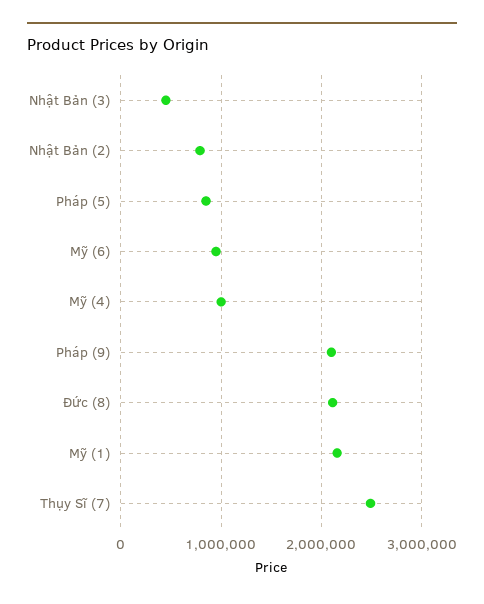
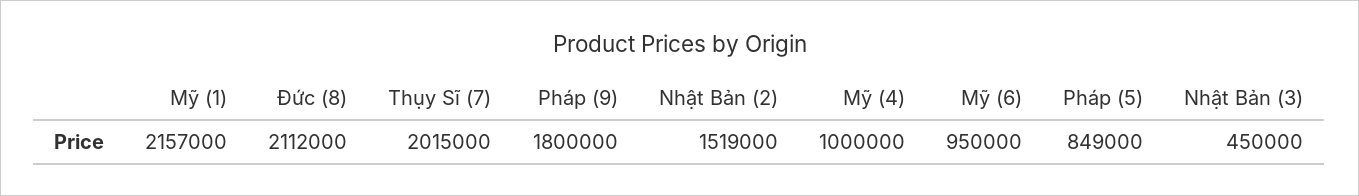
  {
    "Nhật Bản (3)": 450000,
-   "Nhật Bản (2)": 800000,
+   "Nhật Bản (2)": 1519000,
    "Pháp (5)": 849000,
    "Mỹ (6)": 950000,
    "Mỹ (4)": 1000000,
-   "Pháp (9)": 2100000,
+   "Pháp (9)": 1800000,
    "Đức (8)": 2112000,
    "Mỹ (1)": 2157000,
-   "Thụy Sĩ (7)": 2500000
+   "Thụy Sĩ (7)": 2015000
  }

